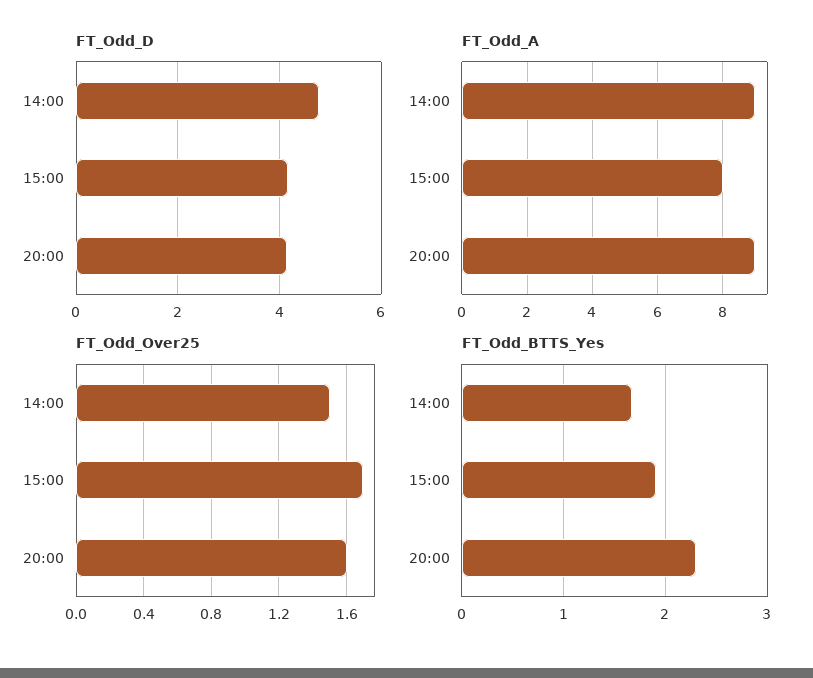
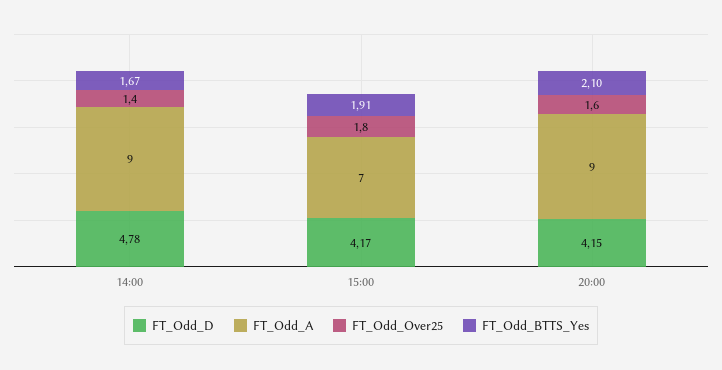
  {
    "FT_Odd_D": {
      "14:00": 4.78,
      "15:00": 4.17,
      "20:00": 4.15
    },
    "FT_Odd_A": {
      "14:00": 9,
-     "15:00": 8,
+     "15:00": 7,
      "20:00": 9
    },
    "FT_Odd_Over25": {
-     "14:00": 1.5,
+     "14:00": 1.4,
-     "15:00": 1.7,
+     "15:00": 1.8,
      "20:00": 1.6
    },
    "FT_Odd_BTTS_Yes": {
      "14:00": 1.67,
      "15:00": 1.91,
-     "20:00": 2.3
+     "20:00": 2.1
    }
  }

